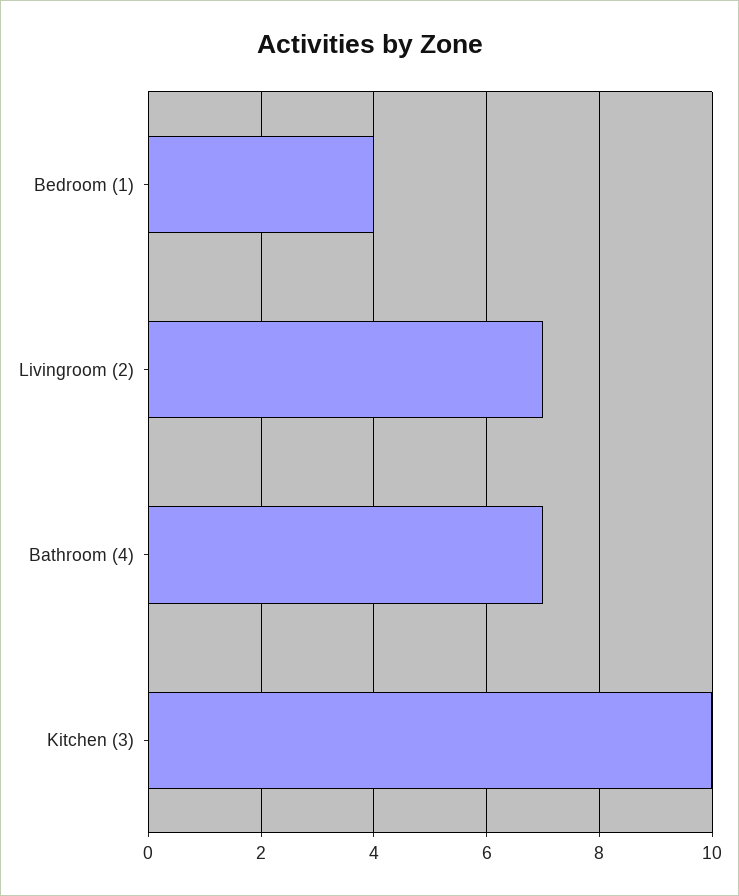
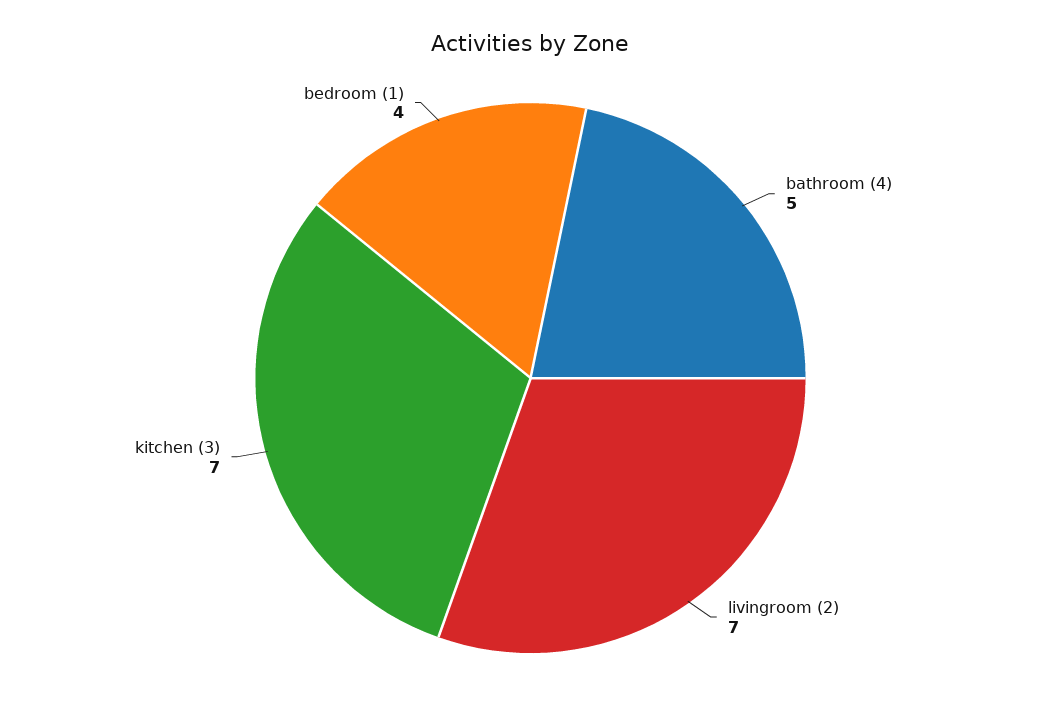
  {
    "Bedroom (1)": 4,
    "Livingroom (2)": 7,
-   "Bathroom (4)": 7,
+   "Bathroom (4)": 5,
-   "Kitchen (3)": 10
+   "Kitchen (3)": 7
  }

